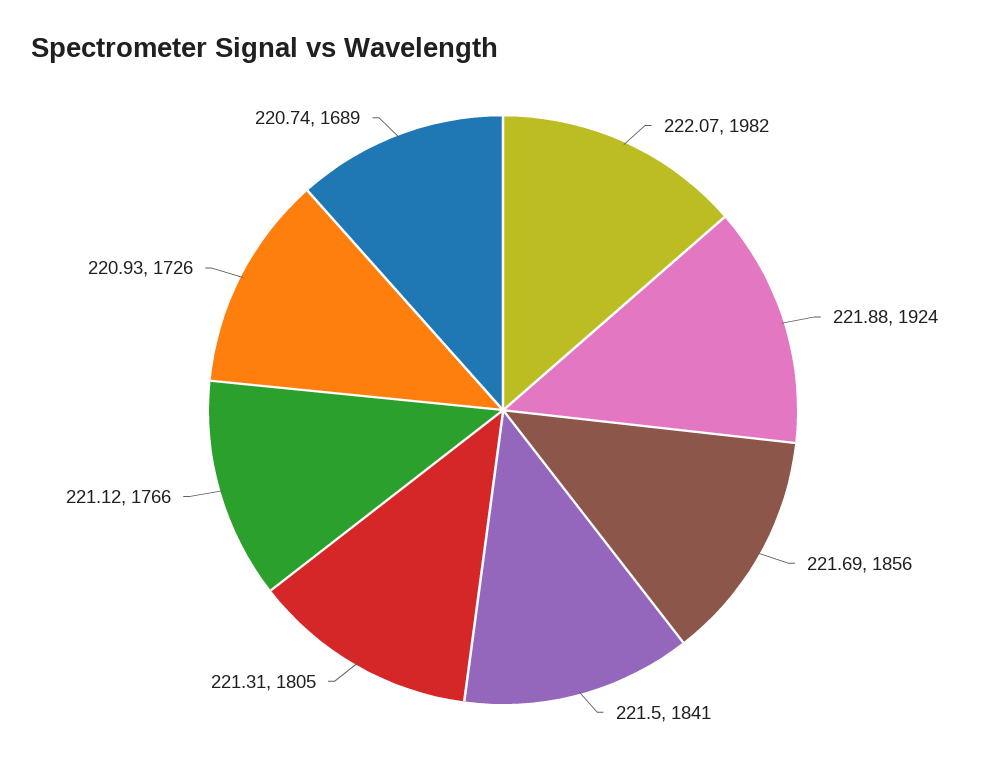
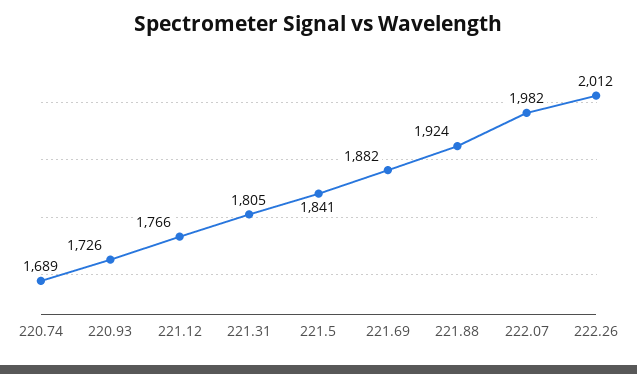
  {
    "222.07": 1982,
    "221.88": 1924,
-   "221.69": 1856,
+   "221.69": 1882,
    "221.5": 1841,
    "221.31": 1805,
    "221.12": 1766,
    "220.93": 1726,
-   "220.74": 1689
+   "220.74": 1689,
+   "222.26": 2012
  }

